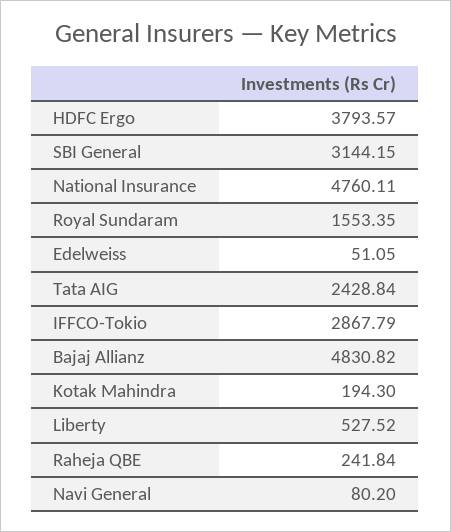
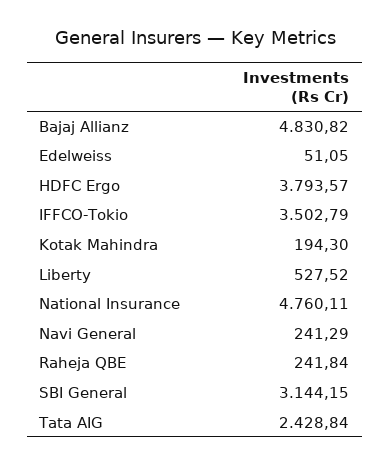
  {
    "HDFC Ergo": 3793.57,
    "SBI General": 3144.15,
    "National Insurance": 4760.11,
-   "Royal Sundaram": 1553.35,
    "Edelweiss": 51.05,
    "Tata AIG": 2428.84,
-   "IFFCO-Tokio": 2867.79,
+   "IFFCO-Tokio": 3502.79,
    "Bajaj Allianz": 4830.82,
    "Kotak Mahindra": 194.3,
    "Liberty": 527.52,
    "Raheja QBE": 241.84,
-   "Navi General": 80.2
+   "Navi General": 241.29
  }

